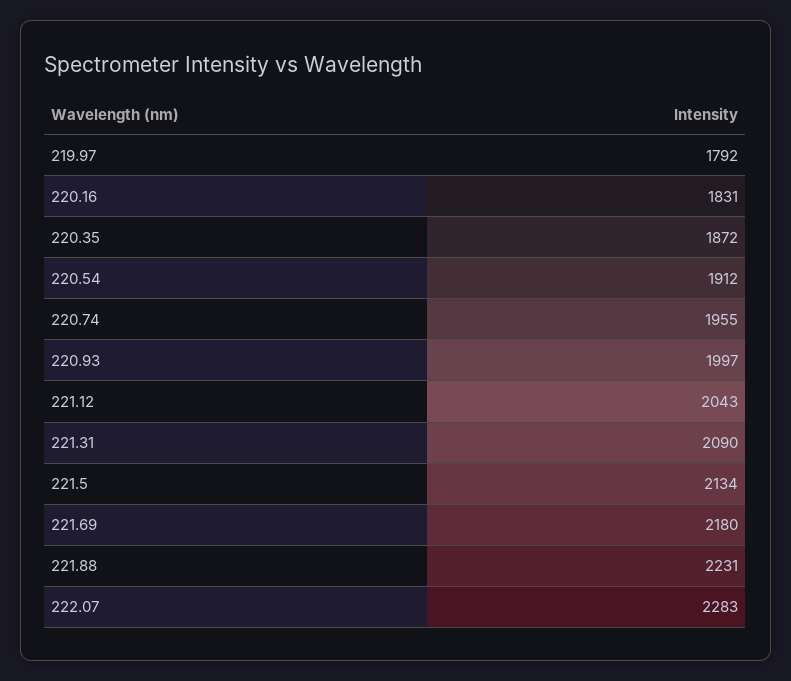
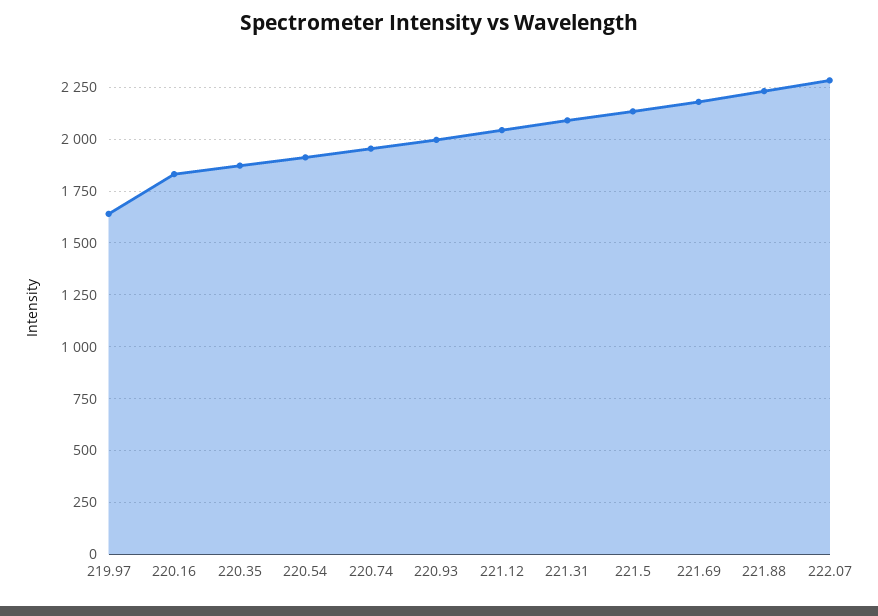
  {
-   "219.97": 1792,
+   "219.97": 1650,
    "220.16": 1831,
    "220.35": 1872,
    "220.54": 1912,
    "220.74": 1955,
    "220.93": 1997,
    "221.12": 2043,
    "221.31": 2090,
    "221.5": 2134,
    "221.69": 2180,
    "221.88": 2231,
    "222.07": 2283
  }

